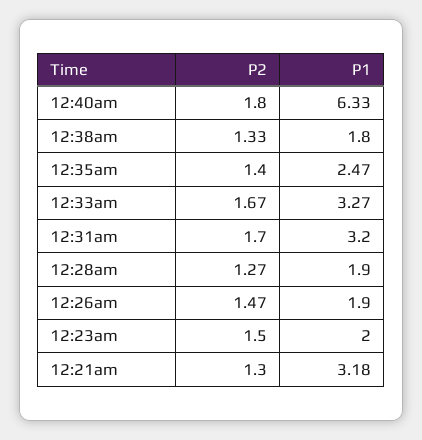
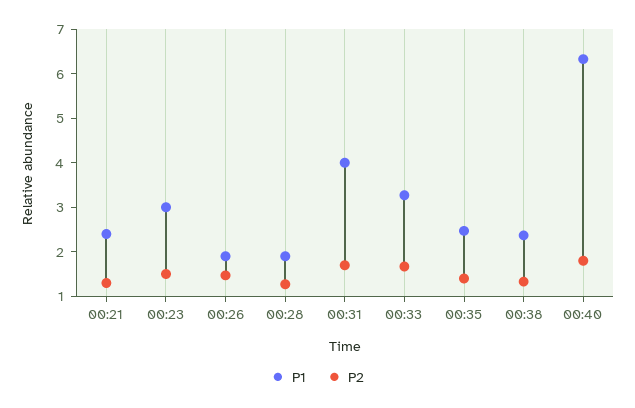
  {
    "P2": {
      "12:40am": 1.8,
      "12:38am": 1.33,
      "12:35am": 1.4,
      "12:33am": 1.67,
      "12:31am": 1.7,
      "12:28am": 1.27,
      "12:26am": 1.47,
      "12:23am": 1.5,
      "12:21am": 1.3
    },
    "P1": {
      "12:40am": 6.33,
-     "12:38am": 1.8,
+     "12:38am": 2.4,
      "12:35am": 2.47,
      "12:33am": 3.27,
-     "12:31am": 3.2,
+     "12:31am": 4,
      "12:28am": 1.9,
      "12:26am": 1.9,
-     "12:23am": 2,
+     "12:23am": 3,
-     "12:21am": 3.18
+     "12:21am": 2.4
    }
  }

